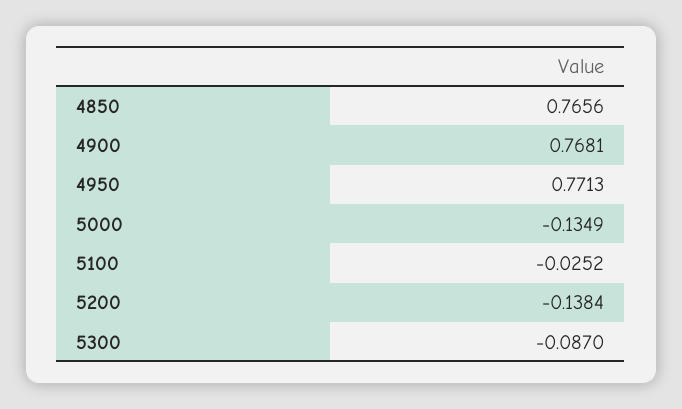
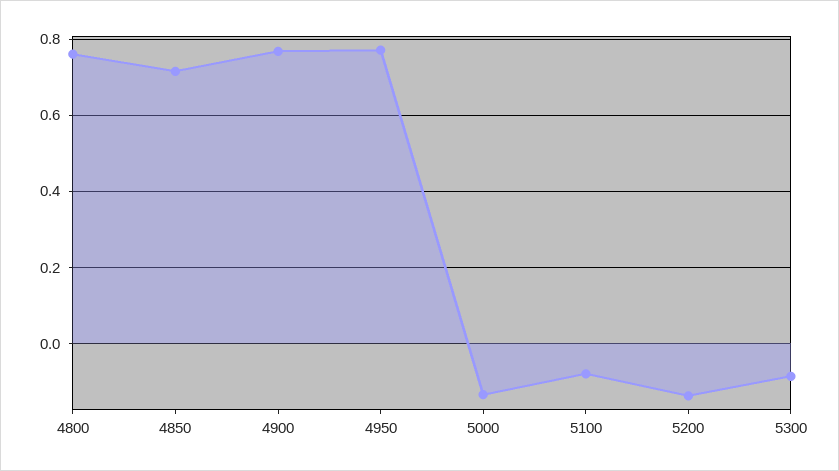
  {
-   "4850": 0.7656,
+   "4850": 0.72,
    "4900": 0.7681,
    "4950": 0.7713,
    "5000": -0.1349,
-   "5100": -0.0252,
+   "5100": -0.08,
    "5200": -0.1384,
-   "5300": -0.087
+   "5300": -0.087,
+   "4800": 0.76
  }

